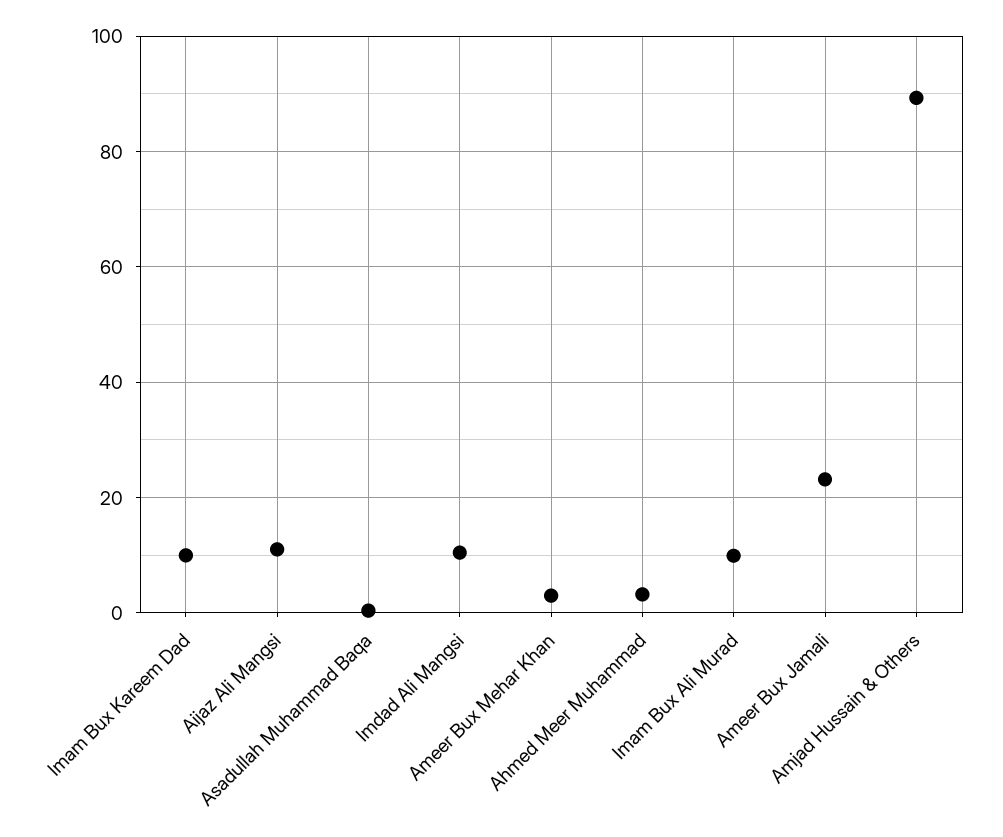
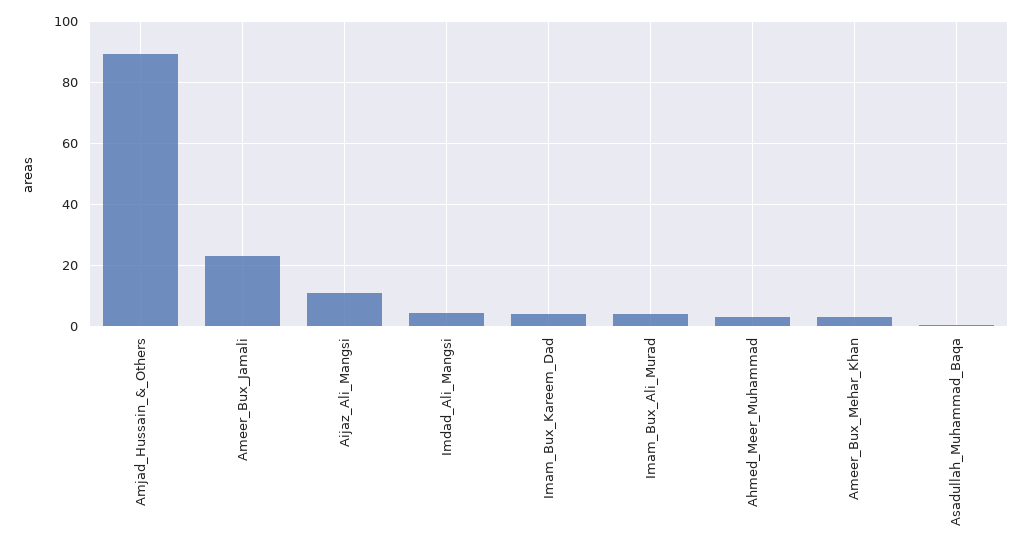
  {
-   "Imam Bux Kareem Dad": 10,
+   "Imam Bux Kareem Dad": 4,
    "Aijaz Ali Mangsi": 12,
    "Asadullah Muhammad Baqa": 0,
-   "Imdad Ali Mangsi": 10,
+   "Imdad Ali Mangsi": 4,
    "Ameer Bux Mehar Khan": 4,
    "Ahmed Meer Muhammad": 4,
-   "Imam Bux Ali Murad": 10,
+   "Imam Bux Ali Murad": 4,
    "Ameer Bux Jamali": 24,
    "Amjad Hussain & Others": 90
  }

